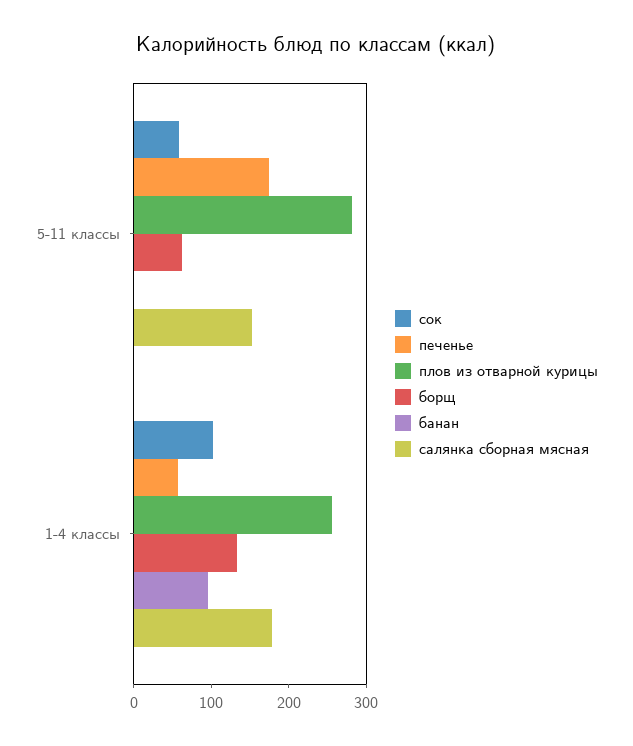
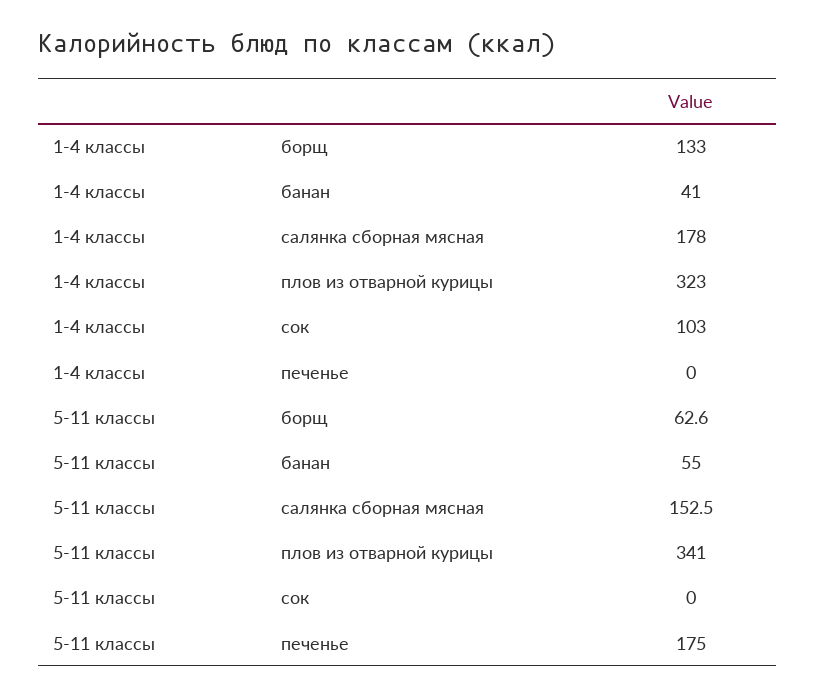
  {
    "сок": {
-     "5-11 классы": 60,
+     "5-11 классы": 0,
      "1-4 классы": 103
    },
    "печенье": {
      "5-11 классы": 175,
-     "1-4 классы": 60
+     "1-4 классы": 0
    },
    "плов из отварной курицы": {
-     "5-11 классы": 280,
+     "5-11 классы": 341,
-     "1-4 классы": 260
+     "1-4 классы": 323
    },
    "борщ": {
      "5-11 классы": 62.6,
      "1-4 классы": 133
    },
    "банан": {
-     "5-11 классы": 0,
+     "5-11 классы": 55,
-     "1-4 классы": 100
+     "1-4 классы": 41
    },
    "салянка сборная мясная": {
      "5-11 классы": 152.5,
      "1-4 классы": 178
    }
  }

